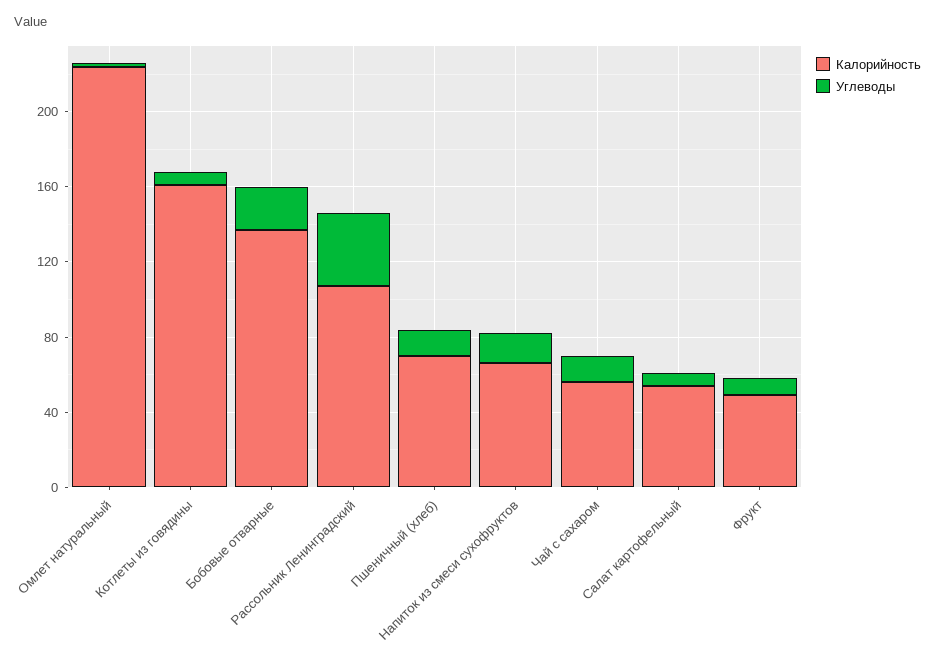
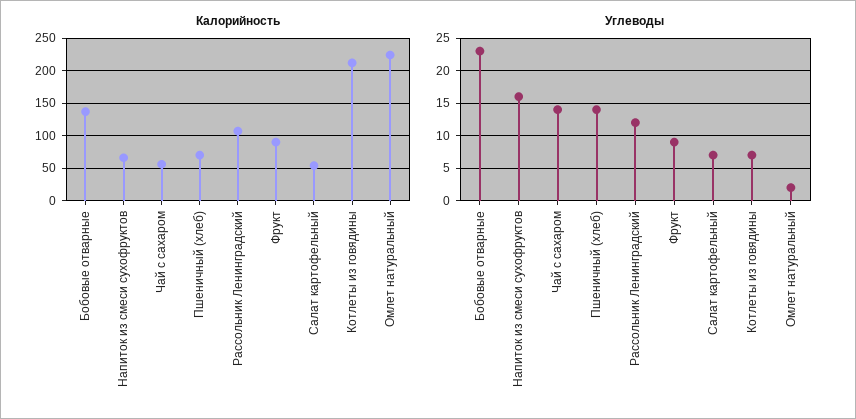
  {
    "Калорийность": {
      "Омлет натуральный": 220,
-     "Котлеты из говядины": 160,
+     "Котлеты из говядины": 210,
      "Бобовые отварные": 140,
      "Рассольник Ленинградский": 110,
      "Пшеничный (хлеб)": 70,
      "Напиток из смеси сухофруктов": 70,
      "Чай с сахаром": 60,
      "Салат картофельный": 50,
-     "Фрукт": 50
+     "Фрукт": 90
    },
    "Углеводы": {
      "Омлет натуральный": 2,
      "Котлеты из говядины": 7,
      "Бобовые отварные": 23,
-     "Рассольник Ленинградский": 40,
+     "Рассольник Ленинградский": 12,
      "Пшеничный (хлеб)": 14,
      "Напиток из смеси сухофруктов": 16,
      "Чай с сахаром": 14,
      "Салат картофельный": 7,
      "Фрукт": 9
    }
  }

